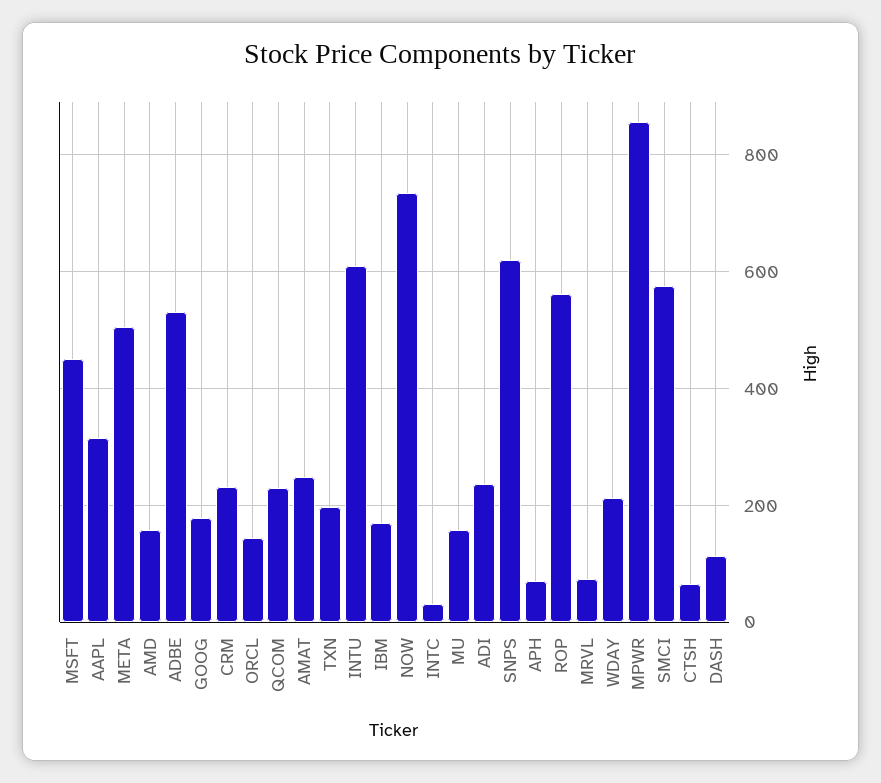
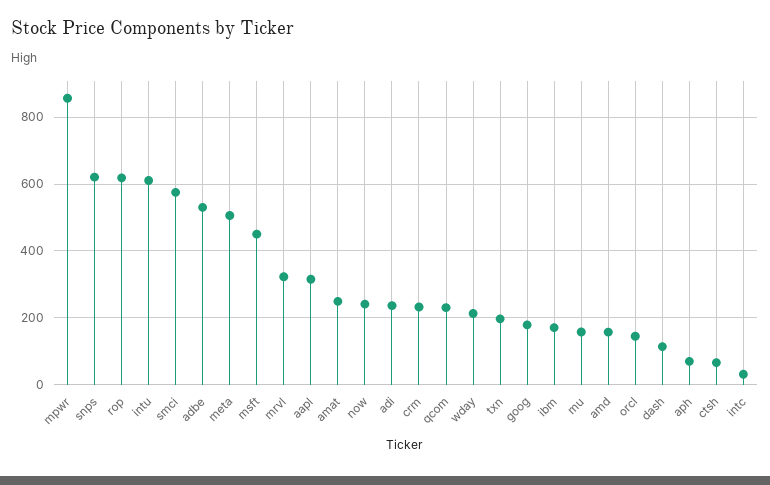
  {
    "MSFT": 460,
    "AAPL": 320,
    "META": 500,
    "AMD": 160,
    "ADBE": 540,
    "GOOG": 180,
    "CRM": 240,
    "ORCL": 140,
    "QCOM": 240,
    "AMAT": 240,
    "TXN": 200,
    "INTU": 620,
    "IBM": 180,
-   "NOW": 740,
+   "NOW": 240,
    "INTC": 40,
    "MU": 160,
    "ADI": 240,
    "SNPS": 620,
    "APH": 60,
-   "ROP": 560,
+   "ROP": 620,
-   "MRVL": 80,
+   "MRVL": 320,
    "WDAY": 220,
    "MPWR": 860,
    "SMCI": 580,
    "CTSH": 60,
    "DASH": 120
  }

